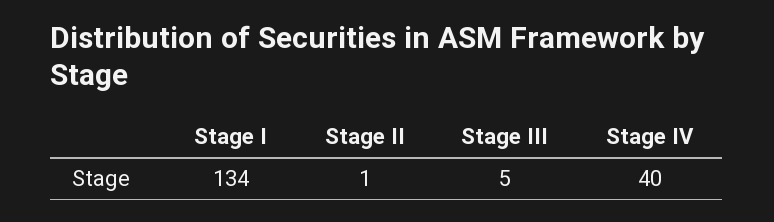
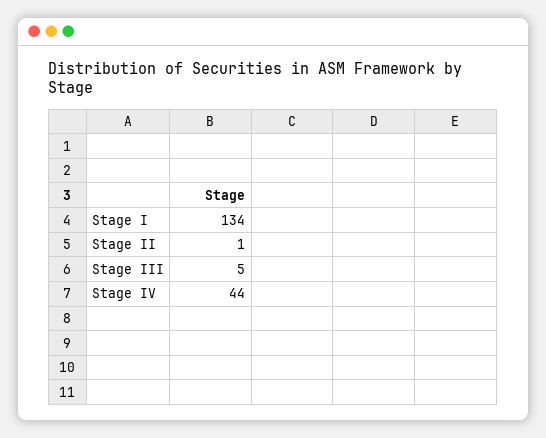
  {
    "Stage I": 134,
    "Stage II": 1,
    "Stage III": 5,
-   "Stage IV": 40
+   "Stage IV": 44
  }

